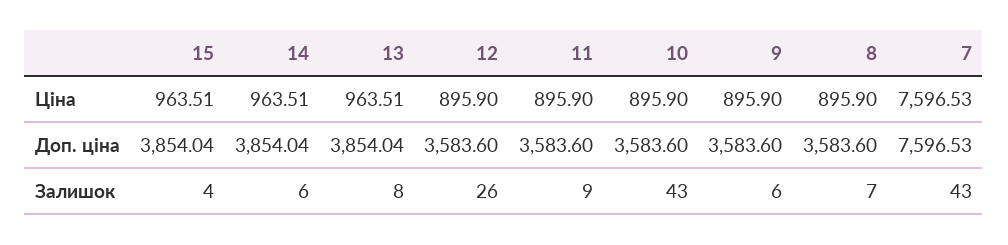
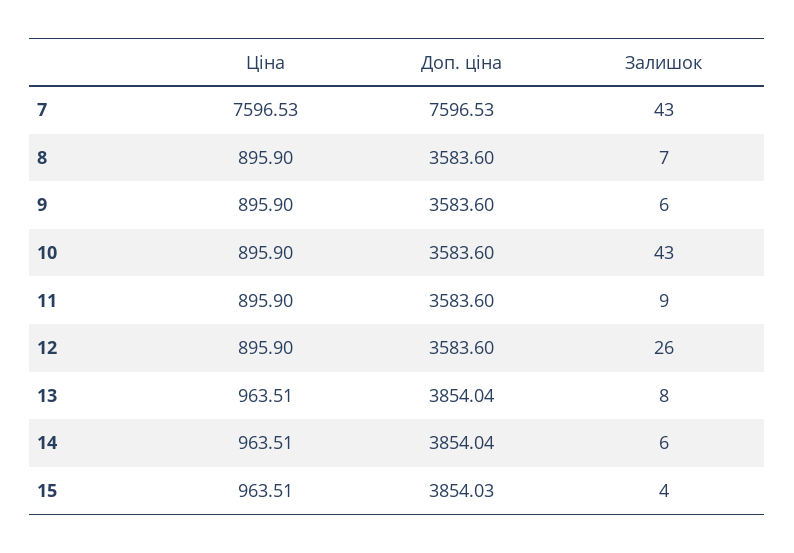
  {
    "15": {
      "Ціна": 963.51,
-     "Доп. ціна": 3854.04,
+     "Доп. ціна": 3854.03,
      "Залишок": 4
    },
    "14": {
      "Ціна": 963.51,
      "Доп. ціна": 3854.04,
      "Залишок": 6
    },
    "13": {
      "Ціна": 963.51,
      "Доп. ціна": 3854.04,
      "Залишок": 8
    },
    "12": {
      "Ціна": 895.9,
      "Доп. ціна": 3583.6,
      "Залишок": 26
    },
    "11": {
      "Ціна": 895.9,
      "Доп. ціна": 3583.6,
      "Залишок": 9
    },
    "10": {
      "Ціна": 895.9,
      "Доп. ціна": 3583.6,
      "Залишок": 43
    },
    "9": {
      "Ціна": 895.9,
      "Доп. ціна": 3583.6,
      "Залишок": 6
    },
    "8": {
      "Ціна": 895.9,
      "Доп. ціна": 3583.6,
      "Залишок": 7
    },
    "7": {
      "Ціна": 7596.53,
      "Доп. ціна": 7596.53,
      "Залишок": 43
    }
  }

